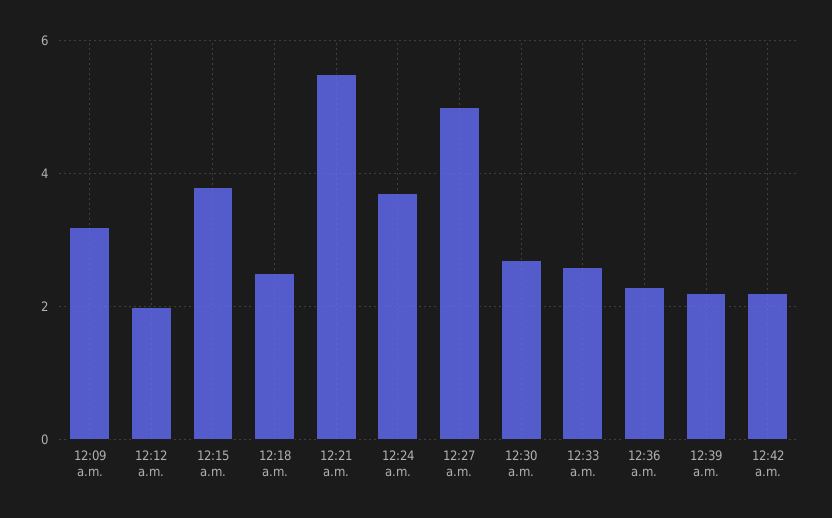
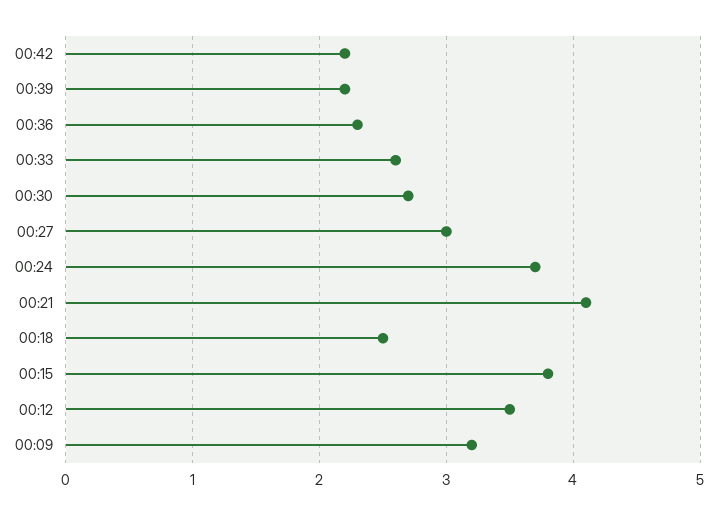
  {
    "12:09 a.m.": 3.2,
-   "12:12 a.m.": 2,
+   "12:12 a.m.": 3.5,
    "12:15 a.m.": 3.8,
    "12:18 a.m.": 2.5,
-   "12:21 a.m.": 5.5,
+   "12:21 a.m.": 4.1,
    "12:24 a.m.": 3.7,
-   "12:27 a.m.": 5,
+   "12:27 a.m.": 3,
    "12:30 a.m.": 2.7,
    "12:33 a.m.": 2.6,
    "12:36 a.m.": 2.3,
    "12:39 a.m.": 2.2,
    "12:42 a.m.": 2.2
  }

